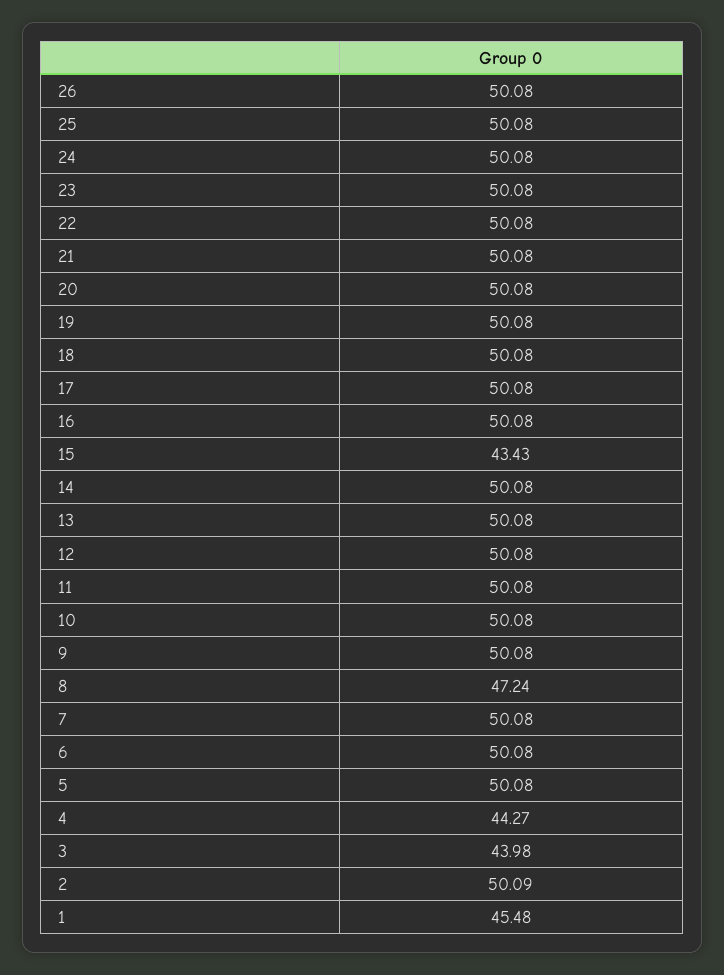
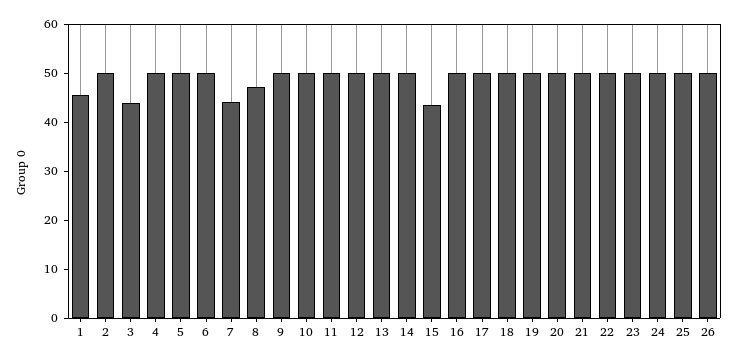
  {
    "26": 50.08,
    "25": 50.08,
    "24": 50.08,
    "23": 50.08,
    "22": 50.08,
    "21": 50.08,
    "20": 50.08,
    "19": 50.08,
    "18": 50.08,
    "17": 50.08,
    "16": 50.08,
    "15": 43.43,
    "14": 50.08,
    "13": 50.08,
    "12": 50.08,
    "11": 50.08,
    "10": 50.08,
    "9": 50.08,
    "8": 47.24,
-   "7": 50.08,
+   "7": 44,
    "6": 50.08,
    "5": 50.08,
-   "4": 44.27,
+   "4": 50,
    "3": 43.98,
    "2": 50.09,
    "1": 45.48
  }

